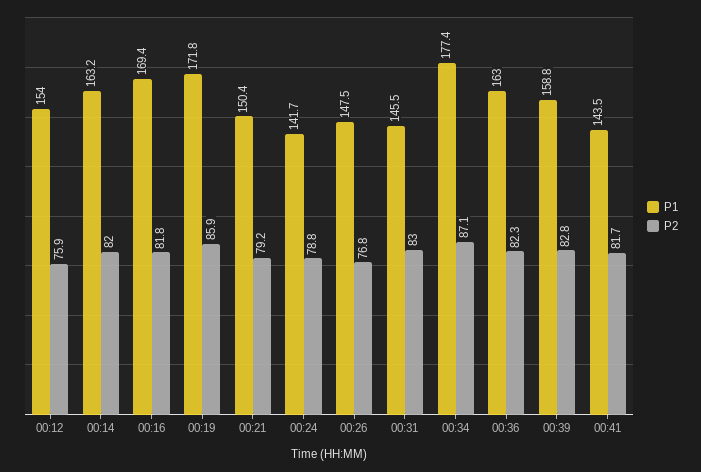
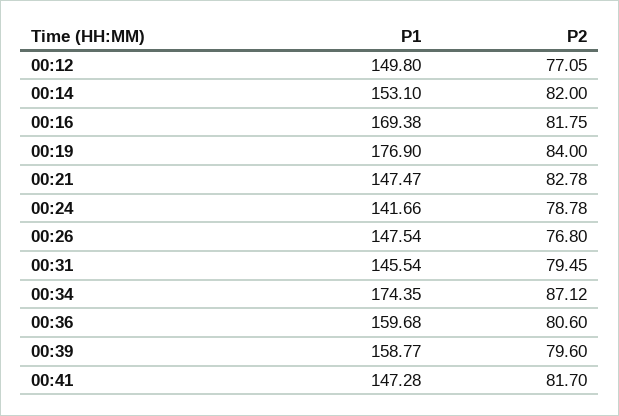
  {
    "P1": {
-     "00:12": 154,
+     "00:12": 149.8,
-     "00:14": 163.2,
+     "00:14": 153.1,
      "00:16": 169.38,
-     "00:19": 171.8,
+     "00:19": 176.9,
-     "00:21": 150.4,
+     "00:21": 147.47,
      "00:24": 141.66,
      "00:26": 147.54,
      "00:31": 145.54,
-     "00:34": 177.4,
+     "00:34": 174.35,
-     "00:36": 163,
+     "00:36": 159.68,
      "00:39": 158.77,
-     "00:41": 143.5
+     "00:41": 147.28
    },
    "P2": {
-     "00:12": 75.9,
+     "00:12": 77.05,
      "00:14": 82,
      "00:16": 81.75,
-     "00:19": 85.9,
+     "00:19": 84,
-     "00:21": 79.2,
+     "00:21": 82.78,
      "00:24": 78.78,
      "00:26": 76.8,
-     "00:31": 83,
+     "00:31": 79.45,
      "00:34": 87.12,
-     "00:36": 82.3,
+     "00:36": 80.6,
-     "00:39": 82.8,
+     "00:39": 79.6,
      "00:41": 81.7
    }
  }

